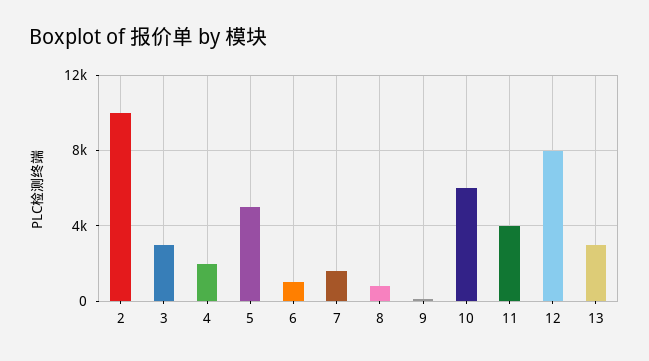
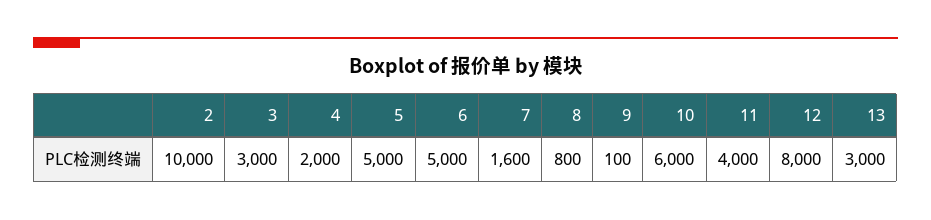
  {
    "2": 10000,
    "3": 3000,
    "4": 2000,
    "5": 5000,
-   "6": 1000,
+   "6": 5000,
    "7": 1600,
    "8": 800,
    "9": 100,
    "10": 6000,
    "11": 4000,
    "12": 8000,
    "13": 3000
  }

